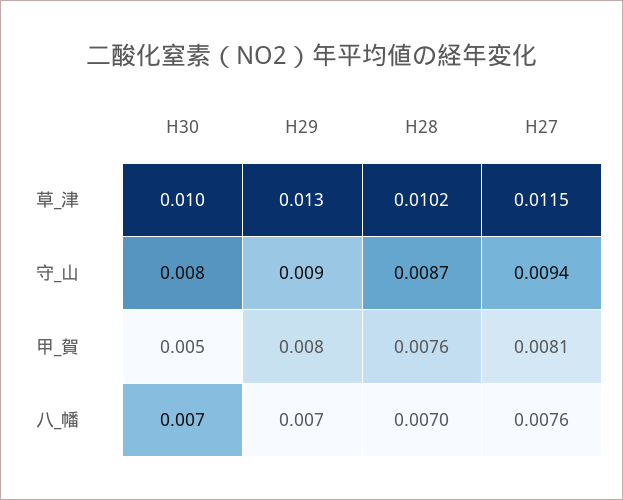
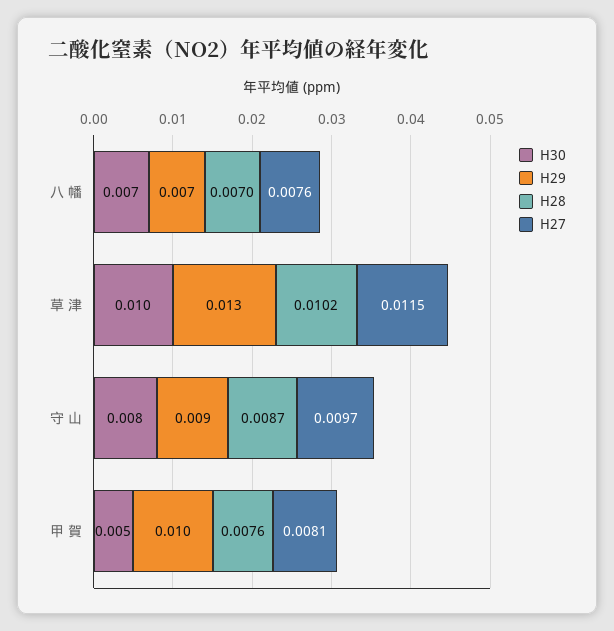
  {
    "H30": {
      "草_津": 0.01,
      "守_山": 0.008,
      "甲_賀": 0.005,
      "八_幡": 0.007
    },
    "H29": {
      "草_津": 0.013,
      "守_山": 0.009,
-     "甲_賀": 0.008,
+     "甲_賀": 0.01,
      "八_幡": 0.007
    },
    "H28": {
      "草_津": 0.0102,
      "守_山": 0.0087,
      "甲_賀": 0.0076,
      "八_幡": 0.007
    },
    "H27": {
      "草_津": 0.0115,
-     "守_山": 0.0094,
+     "守_山": 0.0097,
      "甲_賀": 0.0081,
      "八_幡": 0.0076
    }
  }

